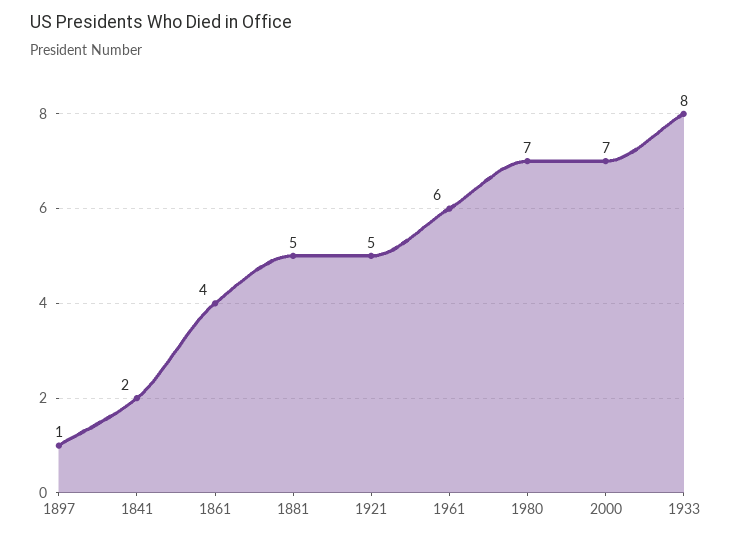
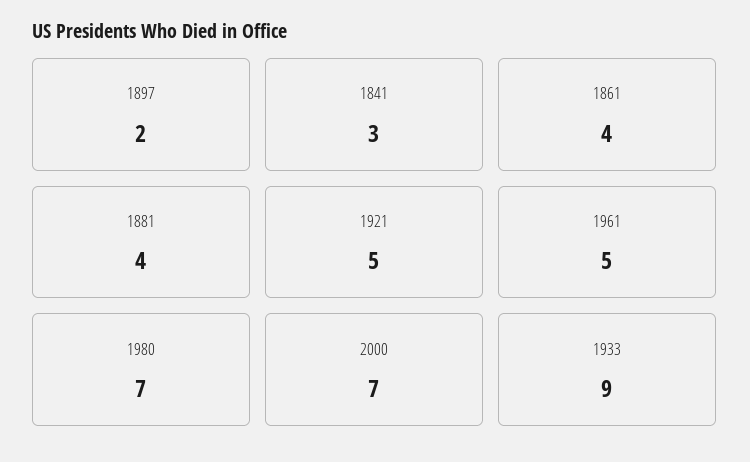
  {
-   "1897": 1,
+   "1897": 2,
-   "1841": 2,
+   "1841": 3,
    "1861": 4,
-   "1881": 5,
+   "1881": 4,
    "1921": 5,
-   "1961": 6,
+   "1961": 5,
    "1980": 7,
    "2000": 7,
-   "1933": 8
+   "1933": 9
  }

